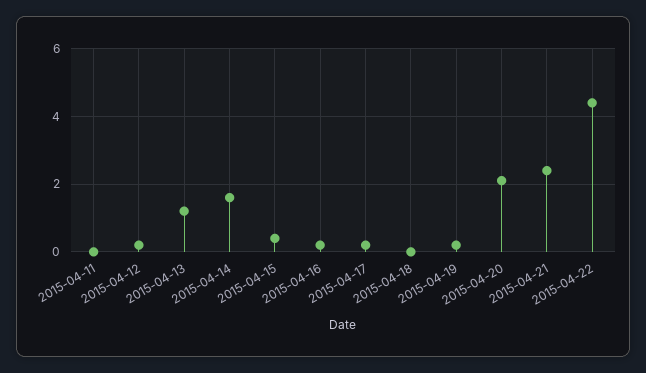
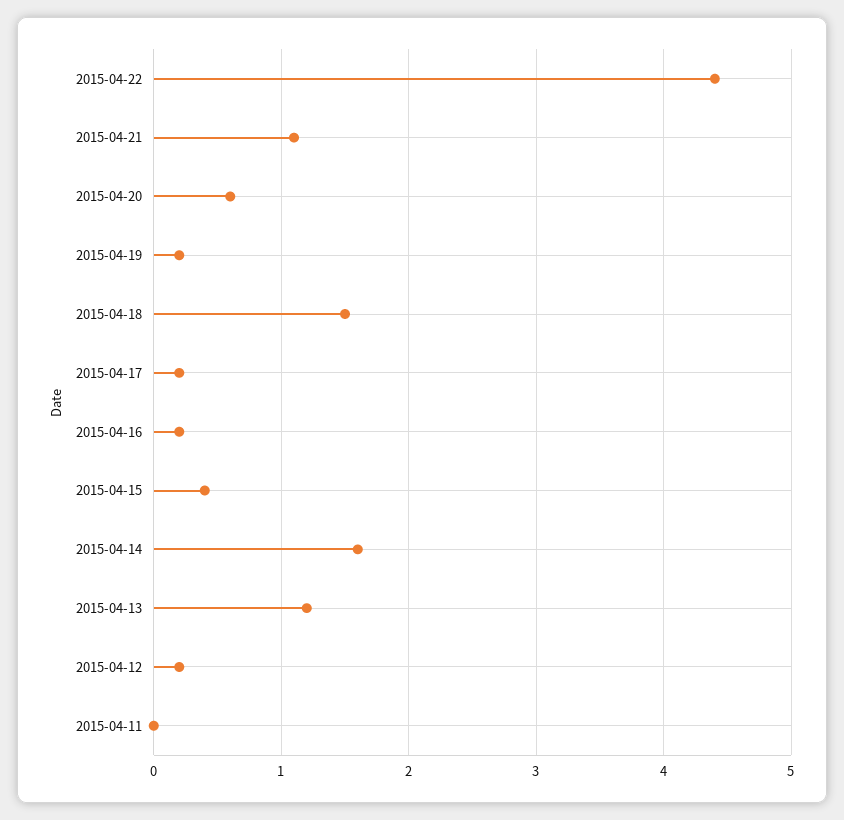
  {
    "2015-04-11": 0,
    "2015-04-12": 0.2,
    "2015-04-13": 1.2,
    "2015-04-14": 1.6,
    "2015-04-15": 0.4,
    "2015-04-16": 0.2,
    "2015-04-17": 0.2,
-   "2015-04-18": 0,
+   "2015-04-18": 1.5,
    "2015-04-19": 0.2,
-   "2015-04-20": 2,
+   "2015-04-20": 0.6,
-   "2015-04-21": 2.5,
+   "2015-04-21": 1.1,
    "2015-04-22": 4.4
  }

